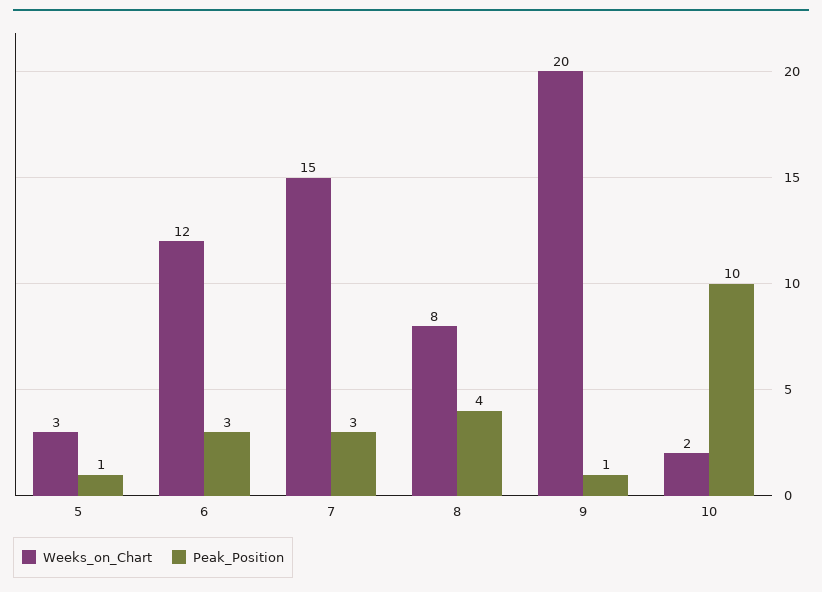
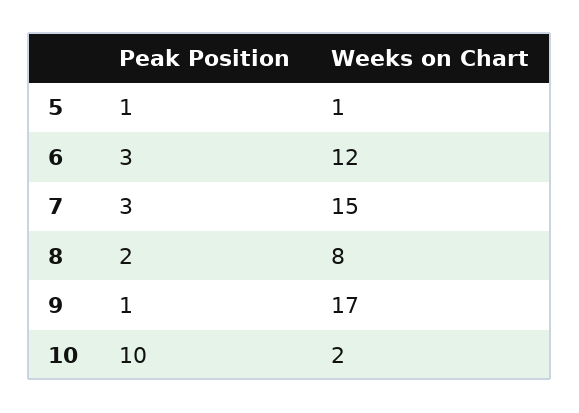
  {
    "Weeks_on_Chart": {
-     "5": 3,
+     "5": 1,
      "6": 12,
      "7": 15,
      "8": 8,
-     "9": 20,
+     "9": 17,
      "10": 2
    },
    "Peak_Position": {
      "5": 1,
      "6": 3,
      "7": 3,
-     "8": 4,
+     "8": 2,
      "9": 1,
      "10": 10
    }
  }

